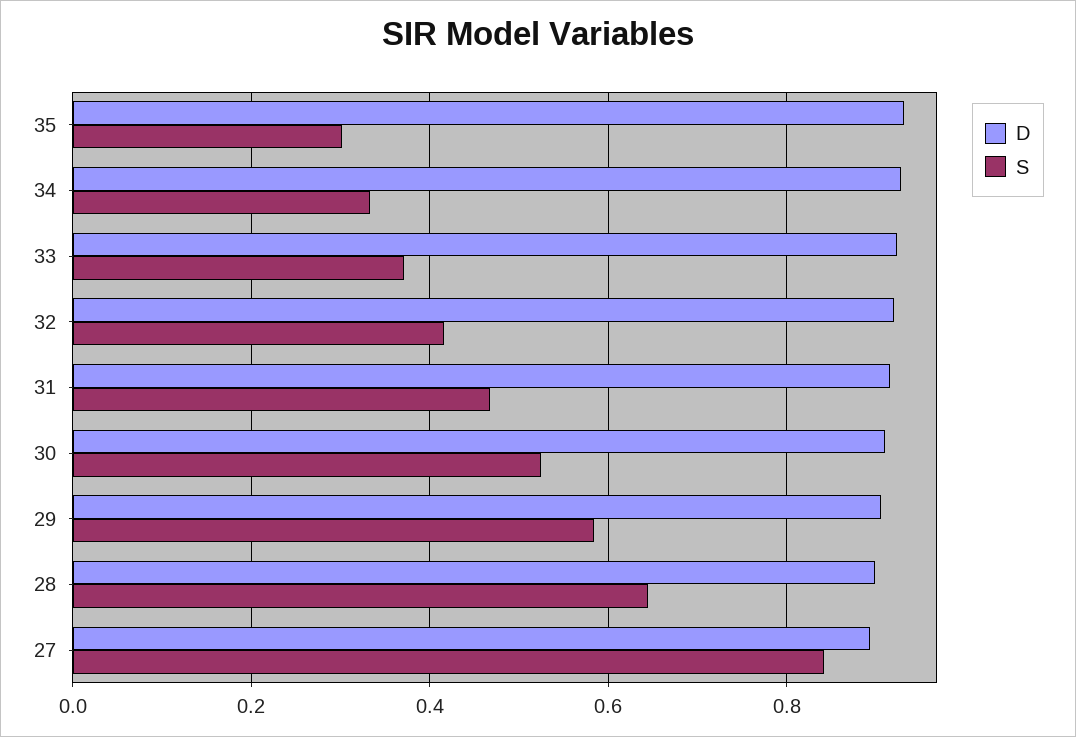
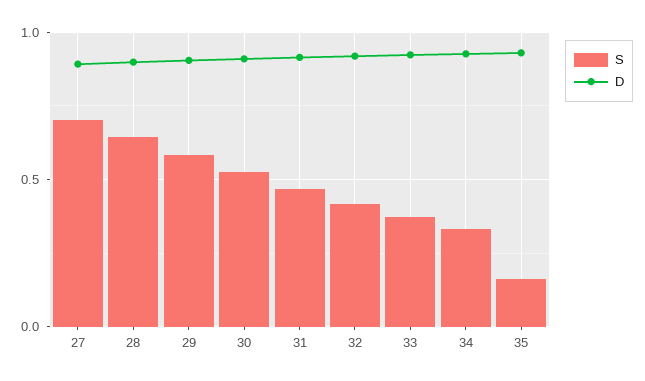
  {
    "D": {
      "35": 0.94,
      "34": 0.92,
      "33": 0.92,
      "32": 0.92,
      "31": 0.92,
      "30": 0.92,
      "29": 0.9,
      "28": 0.9,
      "27": 0.9
    },
    "S": {
-     "35": 0.3,
+     "35": 0.15,
      "34": 0.34,
      "33": 0.38,
      "32": 0.42,
      "31": 0.46,
      "30": 0.52,
      "29": 0.58,
      "28": 0.64,
-     "27": 0.84
+     "27": 0.7
    }
  }

